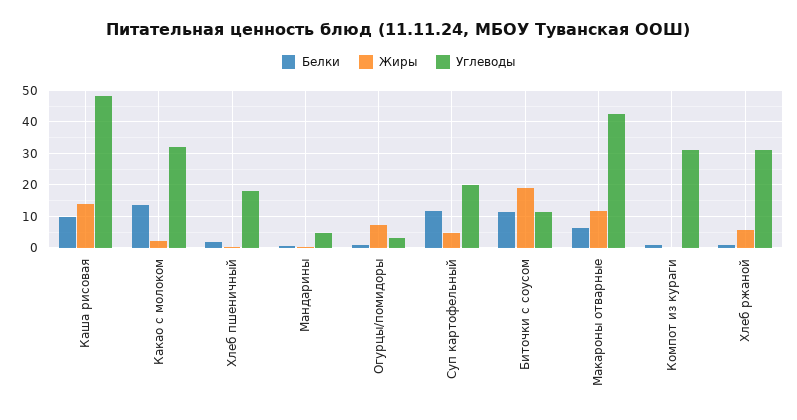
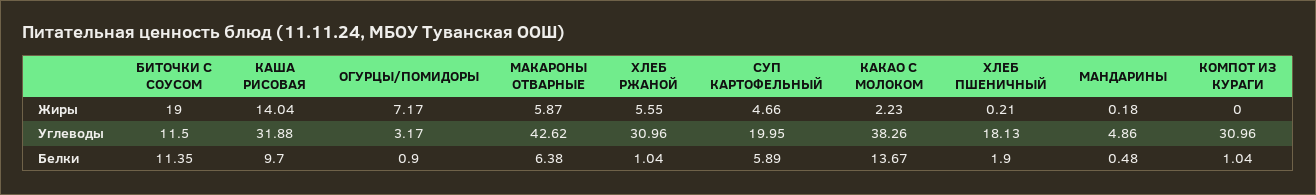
  {
    "Белки": {
      "Каша рисовая": 9.7,
      "Какао с молоком": 13.67,
      "Хлеб пшеничный": 1.9,
      "Мандарины": 0.48,
      "Огурцы/помидоры": 0.9,
-     "Суп картофельный": 12,
+     "Суп картофельный": 5.89,
      "Биточки с соусом": 11.35,
      "Макароны отварные": 6.38,
      "Компот из кураги": 1.04,
      "Хлеб ржаной": 1.04
    },
    "Жиры": {
      "Каша рисовая": 14.04,
      "Какао с молоком": 2.23,
      "Хлеб пшеничный": 0.21,
      "Мандарины": 0.18,
      "Огурцы/помидоры": 7.17,
      "Суп картофельный": 4.66,
      "Биточки с соусом": 19,
-     "Макароны отварные": 12,
+     "Макароны отварные": 5.87,
      "Компот из кураги": 0,
      "Хлеб ржаной": 5.55
    },
    "Углеводы": {
-     "Каша рисовая": 48,
+     "Каша рисовая": 31.88,
-     "Какао с молоком": 32,
+     "Какао с молоком": 38.26,
      "Хлеб пшеничный": 18.13,
      "Мандарины": 4.86,
      "Огурцы/помидоры": 3.17,
      "Суп картофельный": 19.95,
      "Биточки с соусом": 11.5,
      "Макароны отварные": 42.62,
      "Компот из кураги": 30.96,
      "Хлеб ржаной": 30.96
    }
  }

